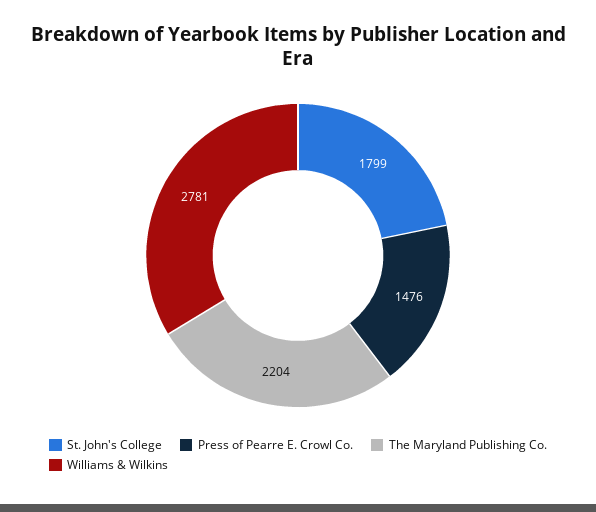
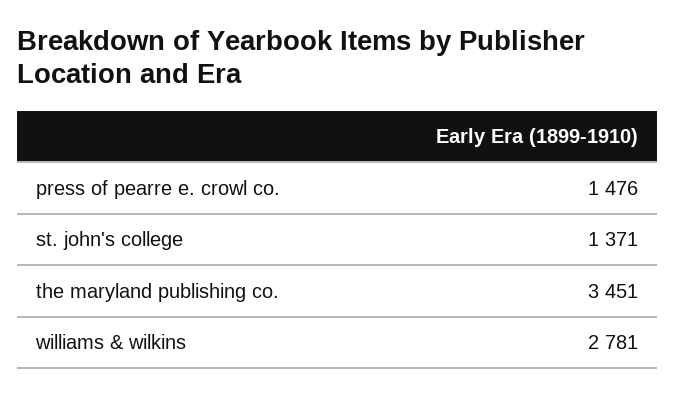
  {
-   "St. John's College": 1799,
+   "St. John's College": 1371,
    "Press of Pearre E. Crowl Co.": 1476,
-   "The Maryland Publishing Co.": 2204,
+   "The Maryland Publishing Co.": 3451,
    "Williams & Wilkins": 2781
  }

